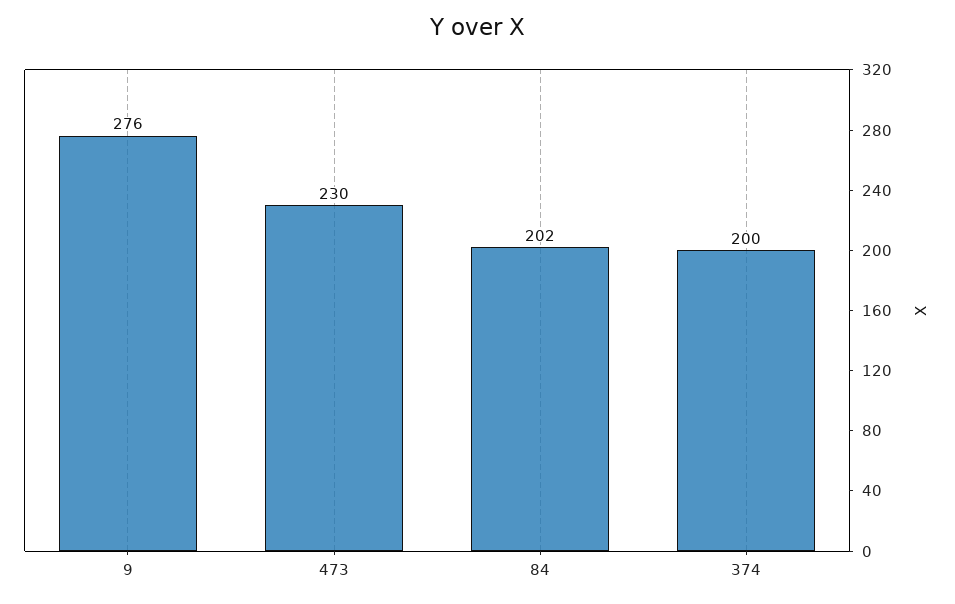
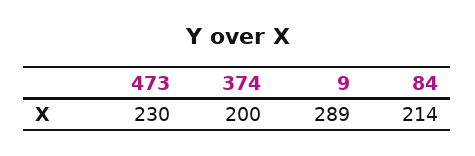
  {
-   "9": 276,
+   "9": 289,
    "473": 230,
-   "84": 202,
+   "84": 214,
    "374": 200
  }

